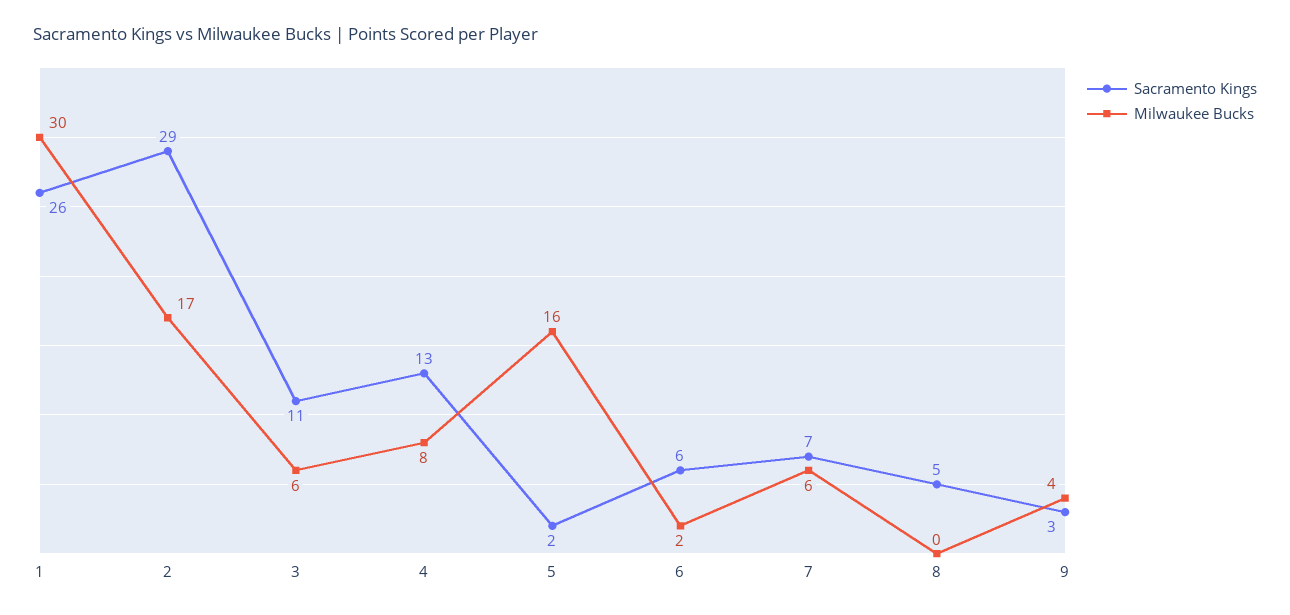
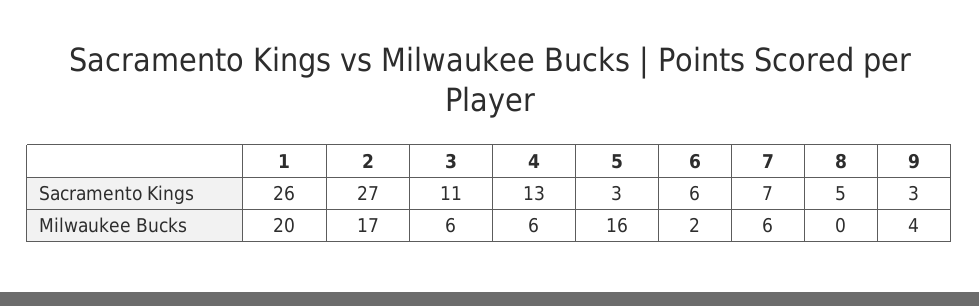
  {
    "Sacramento Kings": {
      "1": 26,
-     "2": 29,
+     "2": 27,
      "3": 11,
      "4": 13,
-     "5": 2,
+     "5": 3,
      "6": 6,
      "7": 7,
      "8": 5,
      "9": 3
    },
    "Milwaukee Bucks": {
-     "1": 30,
+     "1": 20,
      "2": 17,
      "3": 6,
-     "4": 8,
+     "4": 6,
      "5": 16,
      "6": 2,
      "7": 6,
      "8": 0,
      "9": 4
    }
  }

